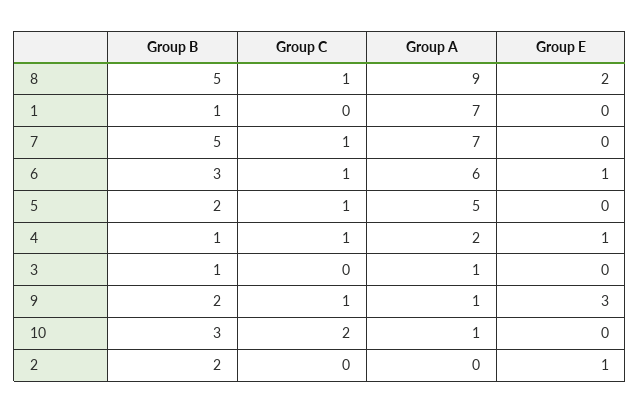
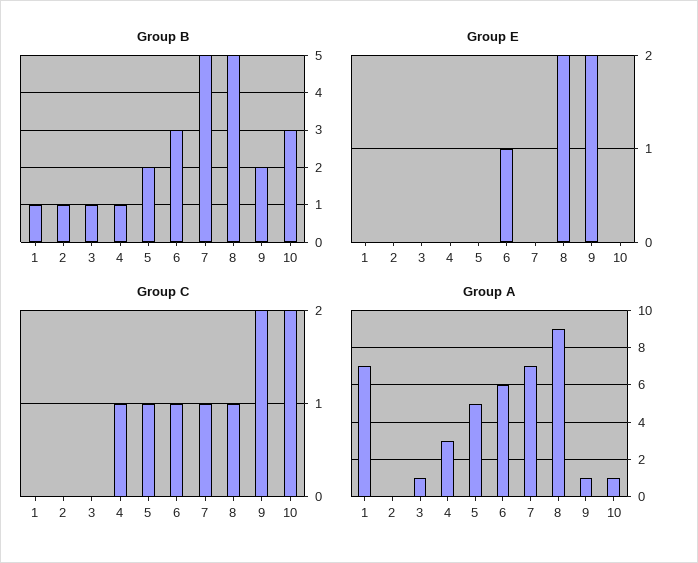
  {
    "Group B": {
      "8": 5,
      "1": 1,
      "7": 5,
      "6": 3,
      "5": 2,
      "4": 1,
      "3": 1,
      "9": 2,
      "10": 3,
-     "2": 2
+     "2": 1
    },
    "Group C": {
      "8": 1,
      "1": 0,
      "7": 1,
      "6": 1,
      "5": 1,
      "4": 1,
      "3": 0,
-     "9": 1,
+     "9": 2,
      "10": 2,
      "2": 0
    },
    "Group A": {
      "8": 9,
      "1": 7,
      "7": 7,
      "6": 6,
      "5": 5,
-     "4": 2,
+     "4": 3,
      "3": 1,
      "9": 1,
      "10": 1,
      "2": 0
    },
    "Group E": {
      "8": 2,
      "1": 0,
      "7": 0,
      "6": 1,
      "5": 0,
-     "4": 1,
+     "4": 0,
      "3": 0,
-     "9": 3,
+     "9": 2,
      "10": 0,
-     "2": 1
+     "2": 0
    }
  }

